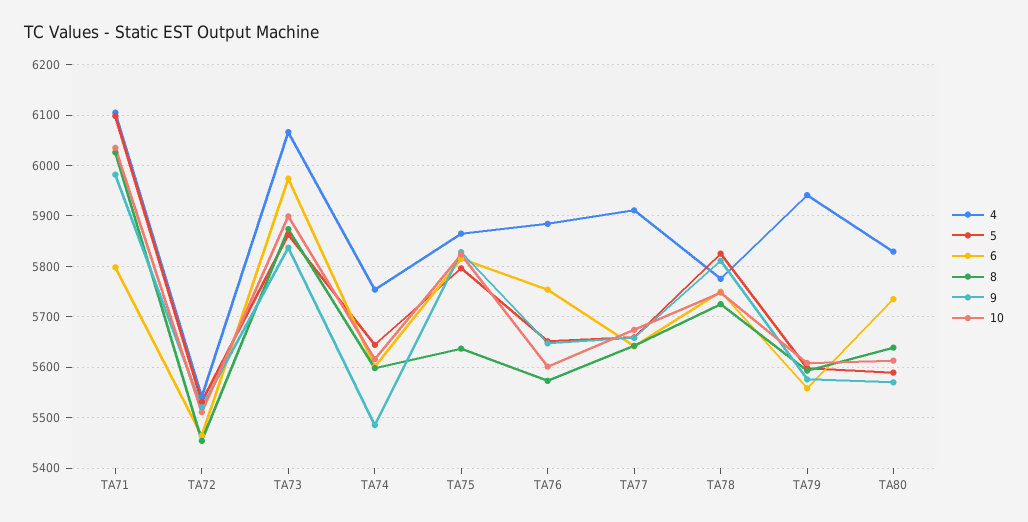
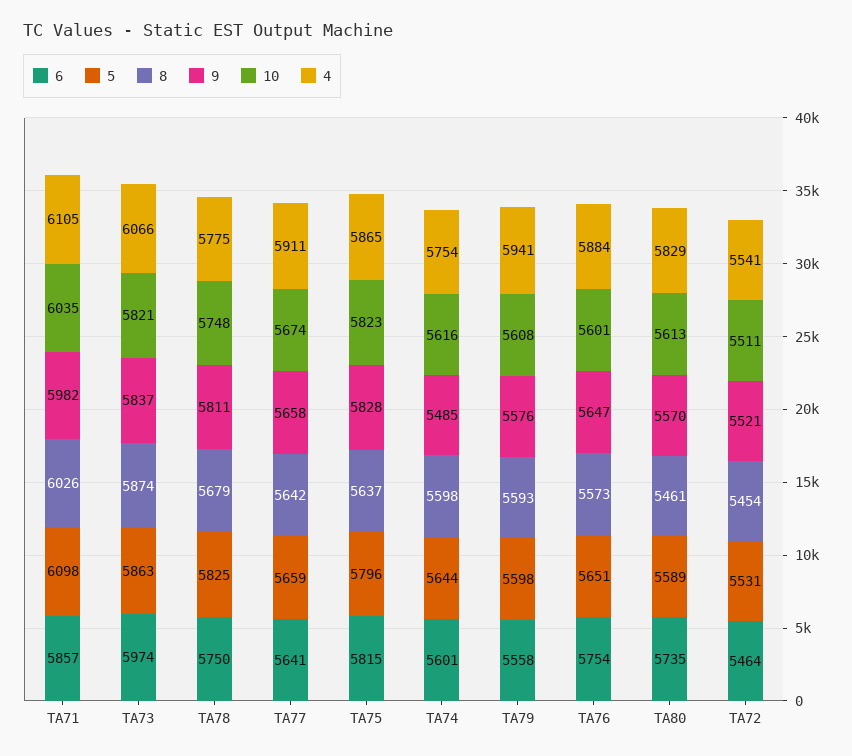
  {
    "4": {
      "TA71": 6105,
      "TA72": 5541,
      "TA73": 6066,
      "TA74": 5754,
      "TA75": 5865,
      "TA76": 5884,
      "TA77": 5911,
      "TA78": 5775,
      "TA79": 5941,
      "TA80": 5829
    },
    "5": {
      "TA71": 6098,
      "TA72": 5531,
      "TA73": 5863,
      "TA74": 5644,
      "TA75": 5796,
      "TA76": 5651,
      "TA77": 5659,
      "TA78": 5825,
      "TA79": 5598,
      "TA80": 5589
    },
    "6": {
-     "TA71": 5800,
+     "TA71": 5857,
      "TA72": 5464,
      "TA73": 5974,
      "TA74": 5601,
      "TA75": 5815,
      "TA76": 5754,
      "TA77": 5641,
      "TA78": 5750,
      "TA79": 5558,
      "TA80": 5735
    },
    "8": {
      "TA71": 6026,
      "TA72": 5454,
      "TA73": 5874,
      "TA74": 5598,
      "TA75": 5637,
      "TA76": 5573,
      "TA77": 5642,
-     "TA78": 5720,
+     "TA78": 5679,
      "TA79": 5593,
-     "TA80": 5640
+     "TA80": 5461
    },
    "9": {
      "TA71": 5982,
      "TA72": 5521,
      "TA73": 5837,
      "TA74": 5485,
      "TA75": 5828,
      "TA76": 5647,
      "TA77": 5658,
      "TA78": 5811,
      "TA79": 5576,
      "TA80": 5570
    },
    "10": {
      "TA71": 6035,
      "TA72": 5511,
-     "TA73": 5900,
+     "TA73": 5821,
      "TA74": 5616,
      "TA75": 5823,
      "TA76": 5601,
      "TA77": 5674,
      "TA78": 5748,
      "TA79": 5608,
      "TA80": 5613
    }
  }

